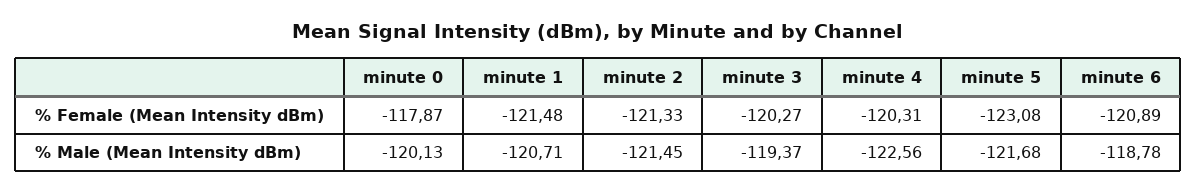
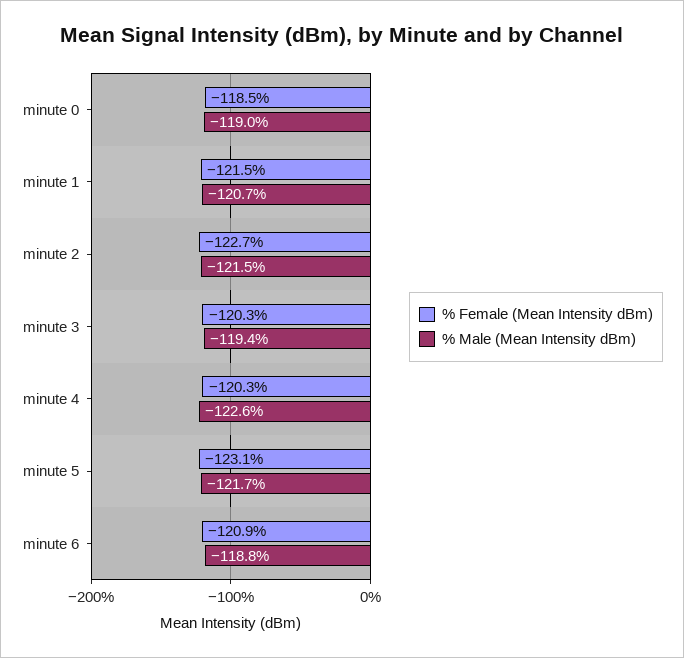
  {
    "% Female (Mean Intensity dBm)": {
-     "minute 0": -117.87,
+     "minute 0": -118.5,
      "minute 1": -121.48,
-     "minute 2": -121.33,
+     "minute 2": -122.7,
      "minute 3": -120.27,
      "minute 4": -120.31,
      "minute 5": -123.08,
      "minute 6": -120.89
    },
    "% Male (Mean Intensity dBm)": {
-     "minute 0": -120.13,
+     "minute 0": -119,
      "minute 1": -120.71,
      "minute 2": -121.45,
      "minute 3": -119.37,
      "minute 4": -122.56,
      "minute 5": -121.68,
      "minute 6": -118.78
    }
  }

